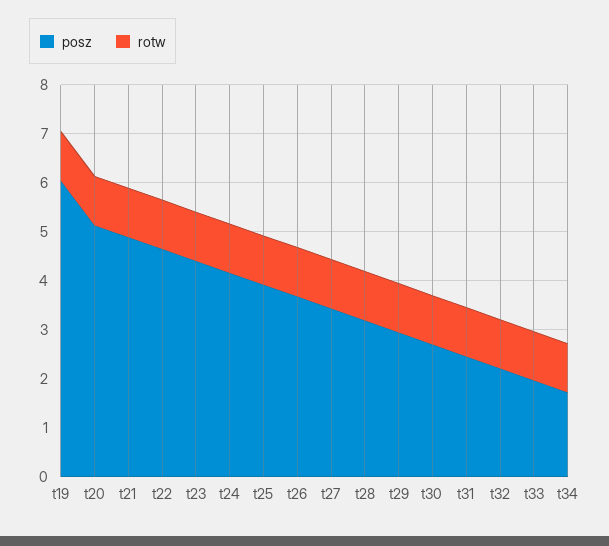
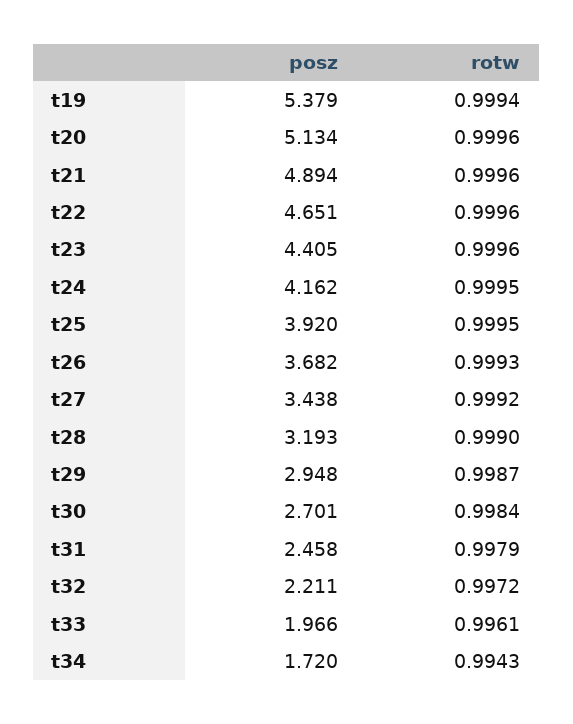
  {
    "posz": {
-     "t19": 6,
+     "t19": 5.379,
      "t20": 5.134,
      "t21": 4.894,
      "t22": 4.651,
      "t23": 4.405,
      "t24": 4.162,
      "t25": 3.92,
      "t26": 3.682,
      "t27": 3.438,
      "t28": 3.193,
      "t29": 2.948,
      "t30": 2.701,
      "t31": 2.458,
      "t32": 2.211,
      "t33": 1.966,
      "t34": 1.72
    },
    "rotw": {
      "t19": 0.9994,
      "t20": 0.9996,
      "t21": 0.9996,
      "t22": 0.9996,
      "t23": 0.9996,
      "t24": 0.9995,
      "t25": 0.9995,
      "t26": 0.9993,
      "t27": 0.9992,
      "t28": 0.999,
      "t29": 0.9987,
      "t30": 0.9984,
      "t31": 0.9979,
      "t32": 0.9972,
      "t33": 0.9961,
      "t34": 0.9943
    }
  }

